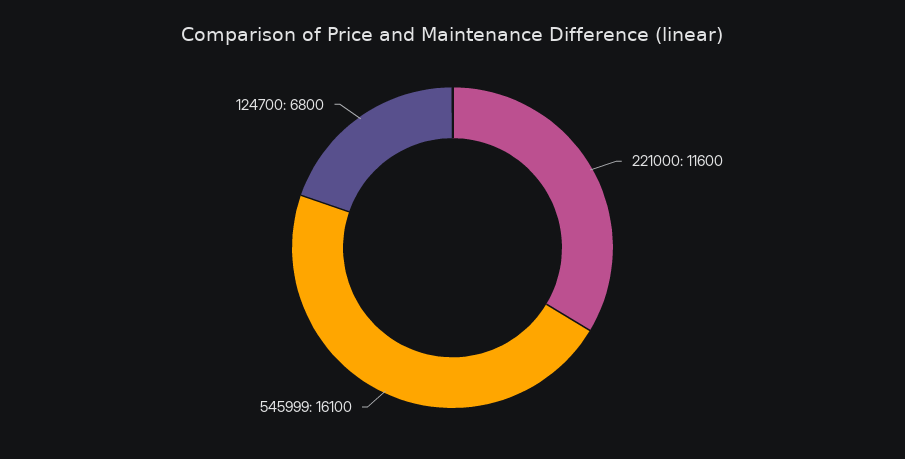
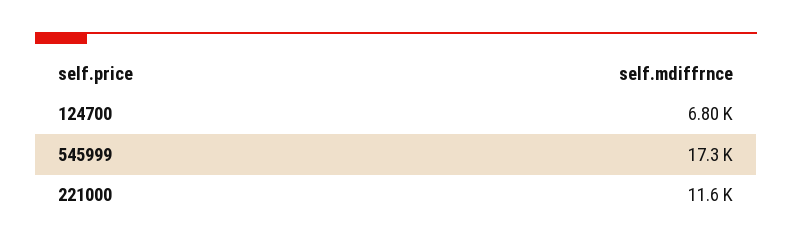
  {
    "221000": 11600,
-   "545999": 16100,
+   "545999": 17300,
    "124700": 6800
  }

